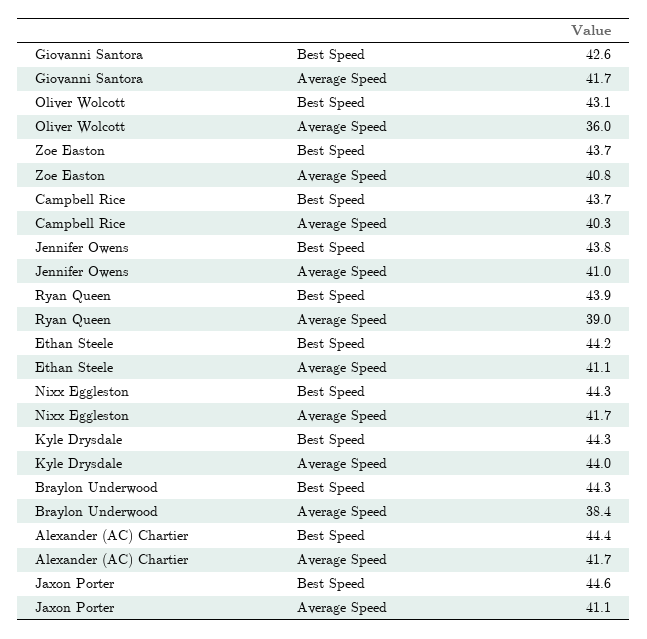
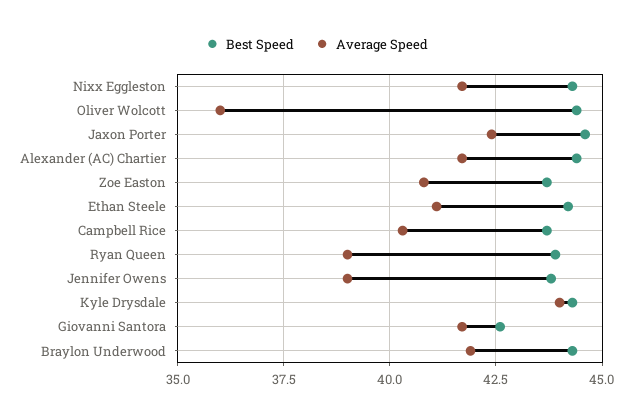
  {
    "Best Speed": {
      "Giovanni Santora": 42.6,
-     "Oliver Wolcott": 43.1,
+     "Oliver Wolcott": 44.5,
      "Zoe Easton": 43.7,
      "Campbell Rice": 43.7,
      "Jennifer Owens": 43.8,
      "Ryan Queen": 43.9,
      "Ethan Steele": 44.2,
      "Nixx Eggleston": 44.3,
      "Kyle Drysdale": 44.3,
      "Braylon Underwood": 44.3,
      "Alexander (AC) Chartier": 44.4,
      "Jaxon Porter": 44.6
    },
    "Average Speed": {
      "Giovanni Santora": 41.7,
      "Oliver Wolcott": 36,
      "Zoe Easton": 40.8,
      "Campbell Rice": 40.3,
-     "Jennifer Owens": 41,
+     "Jennifer Owens": 39,
      "Ryan Queen": 39,
      "Ethan Steele": 41.1,
      "Nixx Eggleston": 41.7,
      "Kyle Drysdale": 44,
-     "Braylon Underwood": 38.4,
+     "Braylon Underwood": 42,
      "Alexander (AC) Chartier": 41.7,
-     "Jaxon Porter": 41.1
+     "Jaxon Porter": 42.5
    }
  }

